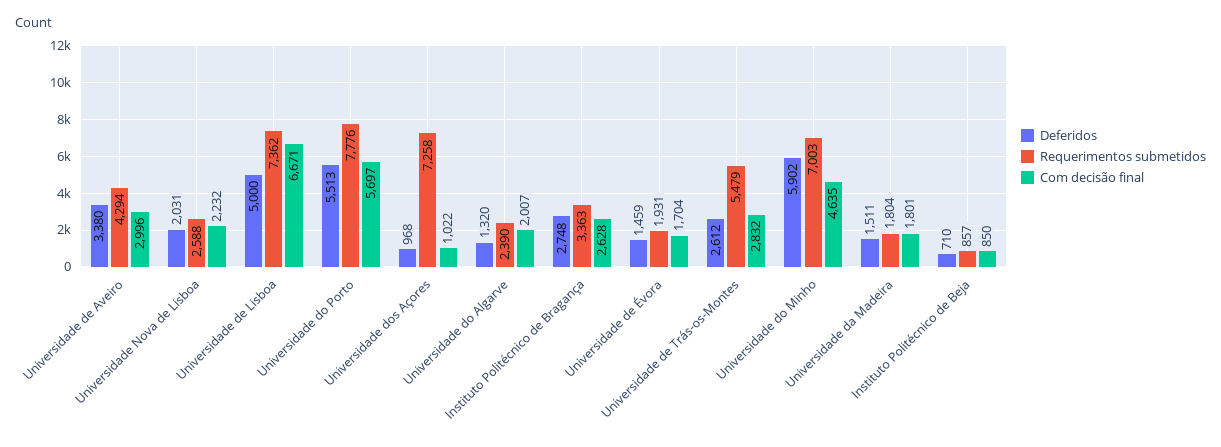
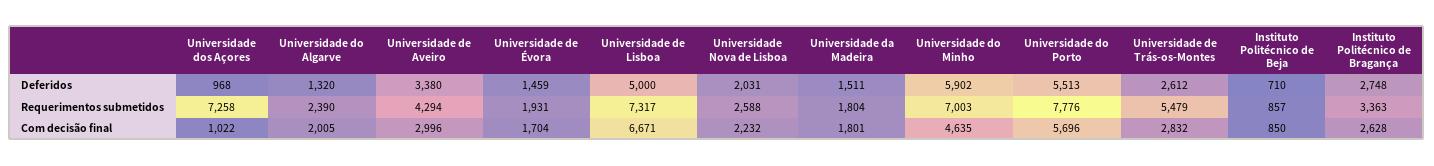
  {
    "Deferidos": {
      "Universidade de Aveiro": 3380,
      "Universidade Nova de Lisboa": 2031,
      "Universidade de Lisboa": 5000,
      "Universidade do Porto": 5513,
      "Universidade dos Açores": 968,
      "Universidade do Algarve": 1320,
      "Instituto Politécnico de Bragança": 2748,
      "Universidade de Évora": 1459,
      "Universidade de Trás-os-Montes": 2612,
      "Universidade do Minho": 5902,
      "Universidade da Madeira": 1511,
      "Instituto Politécnico de Beja": 710
    },
    "Requerimentos submetidos": {
      "Universidade de Aveiro": 4294,
      "Universidade Nova de Lisboa": 2588,
-     "Universidade de Lisboa": 7362,
+     "Universidade de Lisboa": 7317,
      "Universidade do Porto": 7776,
      "Universidade dos Açores": 7258,
      "Universidade do Algarve": 2390,
      "Instituto Politécnico de Bragança": 3363,
      "Universidade de Évora": 1931,
      "Universidade de Trás-os-Montes": 5479,
      "Universidade do Minho": 7003,
      "Universidade da Madeira": 1804,
      "Instituto Politécnico de Beja": 857
    },
    "Com decisão final": {
      "Universidade de Aveiro": 2996,
      "Universidade Nova de Lisboa": 2232,
      "Universidade de Lisboa": 6671,
-     "Universidade do Porto": 5697,
+     "Universidade do Porto": 5696,
      "Universidade dos Açores": 1022,
-     "Universidade do Algarve": 2007,
+     "Universidade do Algarve": 2005,
      "Instituto Politécnico de Bragança": 2628,
      "Universidade de Évora": 1704,
      "Universidade de Trás-os-Montes": 2832,
      "Universidade do Minho": 4635,
      "Universidade da Madeira": 1801,
      "Instituto Politécnico de Beja": 850
    }
  }

